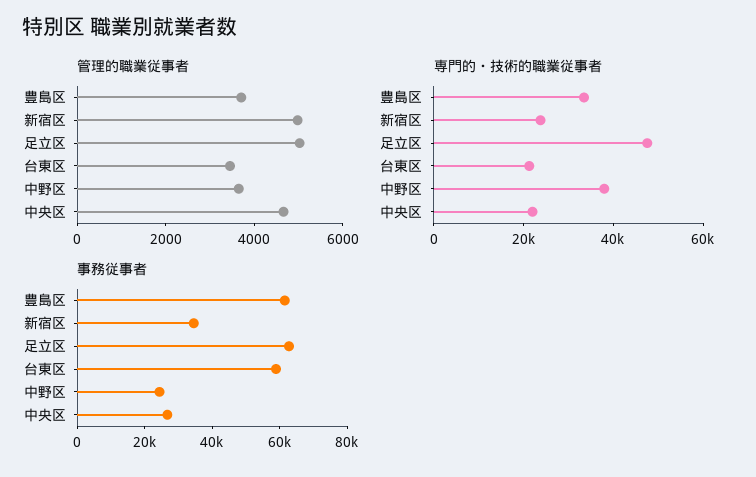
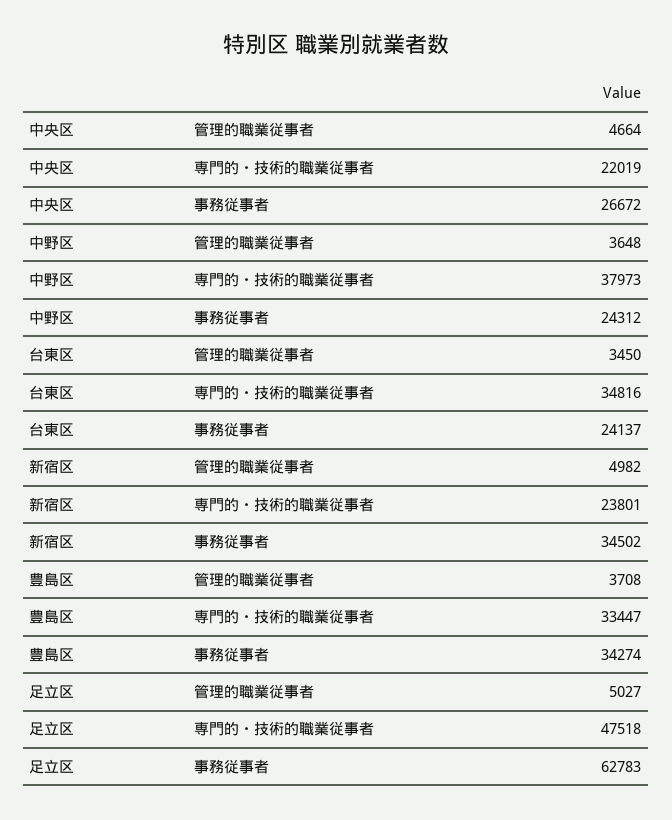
  {
    "管理的職業従事者": {
      "豊島区": 3708,
      "新宿区": 4982,
      "足立区": 5027,
      "台東区": 3450,
      "中野区": 3648,
      "中央区": 4664
    },
    "専門的・技術的職業従事者": {
      "豊島区": 33447,
      "新宿区": 23801,
      "足立区": 47518,
-     "台東区": 20000,
+     "台東区": 34816,
      "中野区": 37973,
      "中央区": 22019
    },
    "事務従事者": {
-     "豊島区": 60000,
+     "豊島区": 34274,
      "新宿区": 34502,
      "足立区": 62783,
-     "台東区": 60000,
+     "台東区": 24137,
      "中野区": 24312,
      "中央区": 26672
    }
  }

